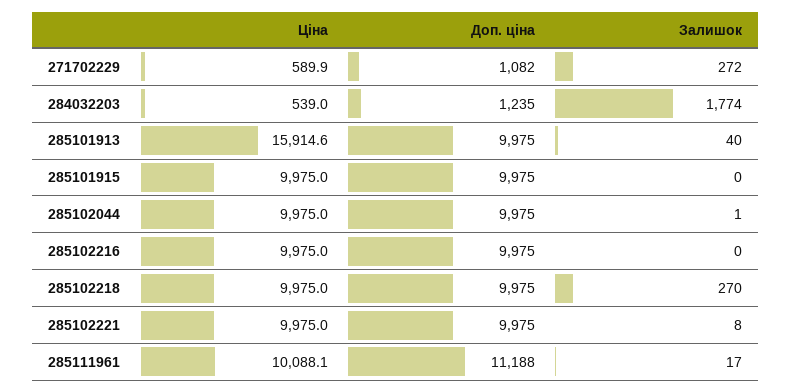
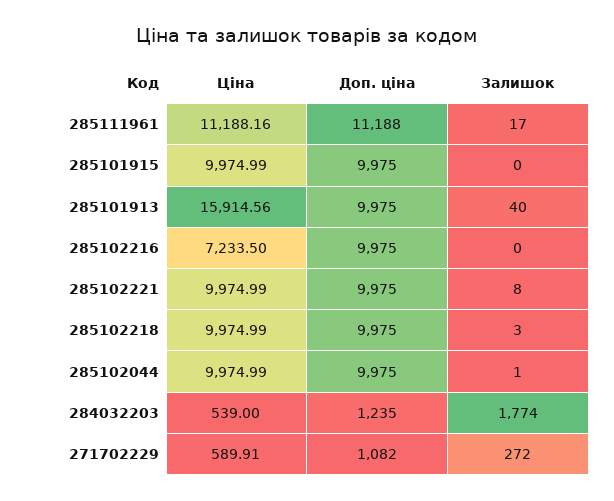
  {
    "Ціна": {
      "271702229": 589.91,
      "284032203": 539,
      "285101913": 15914.56,
      "285101915": 9974.99,
      "285102044": 9974.99,
-     "285102216": 9975,
+     "285102216": 7233.5,
      "285102218": 9974.99,
      "285102221": 9974.99,
-     "285111961": 10088.1
+     "285111961": 11188.16
    },
    "Доп. ціна": {
      "271702229": 1082,
      "284032203": 1235,
      "285101913": 9975,
      "285101915": 9975,
      "285102044": 9975,
      "285102216": 9975,
      "285102218": 9975,
      "285102221": 9975,
      "285111961": 11188
    },
    "Залишок": {
      "271702229": 272,
      "284032203": 1774,
      "285101913": 40,
      "285101915": 0,
      "285102044": 1,
      "285102216": 0,
-     "285102218": 270,
+     "285102218": 3,
      "285102221": 8,
      "285111961": 17
    }
  }

